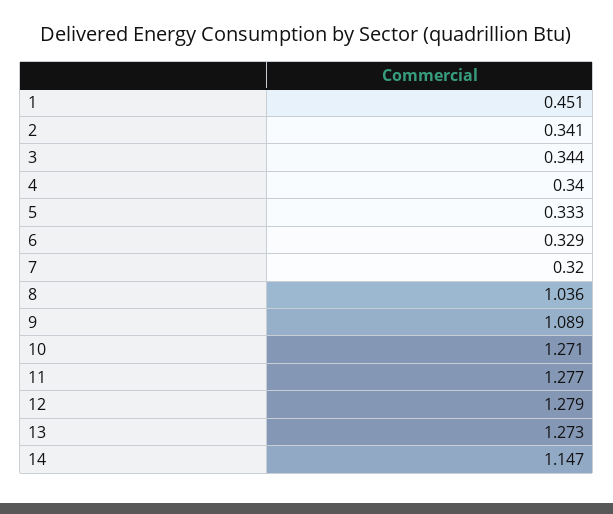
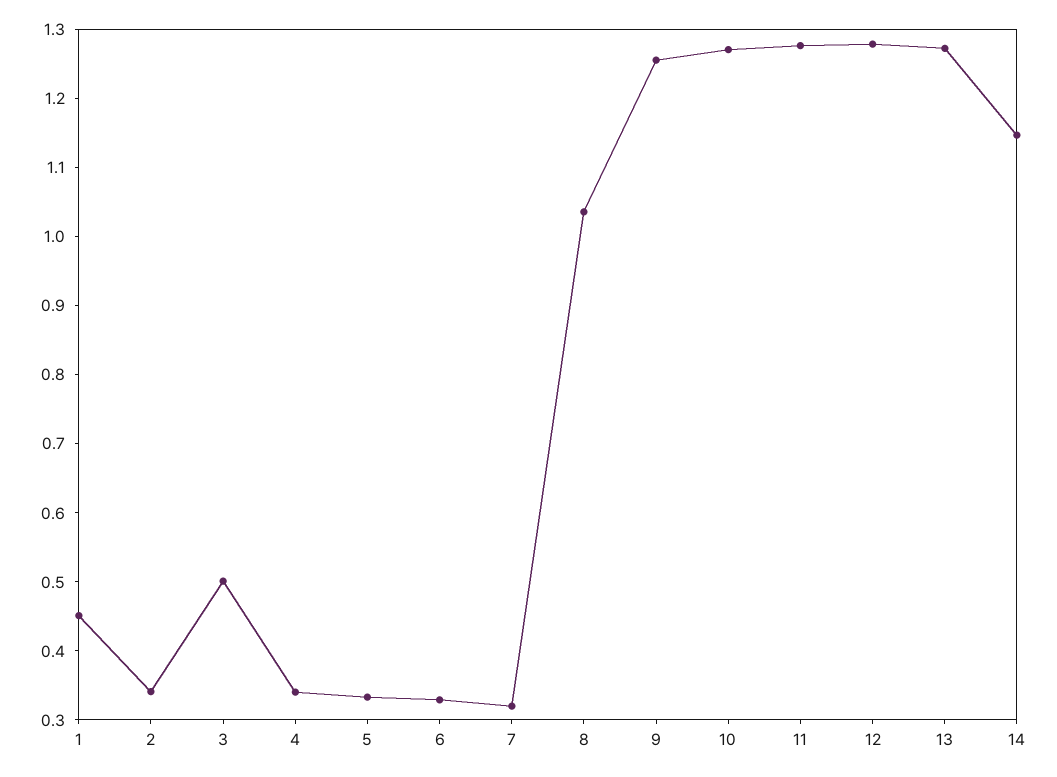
  {
    "1": 0.451,
    "2": 0.341,
-   "3": 0.344,
+   "3": 0.5,
    "4": 0.34,
    "5": 0.333,
    "6": 0.329,
    "7": 0.32,
    "8": 1.036,
-   "9": 1.089,
+   "9": 1.26,
    "10": 1.271,
    "11": 1.277,
    "12": 1.279,
    "13": 1.273,
    "14": 1.147
  }

